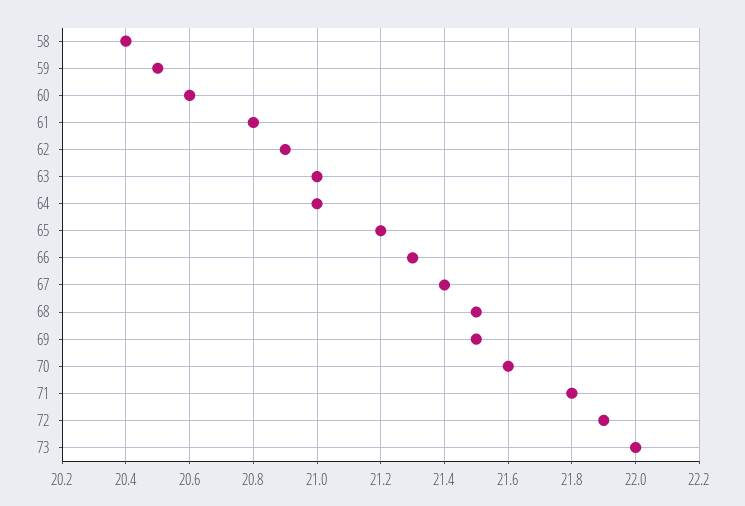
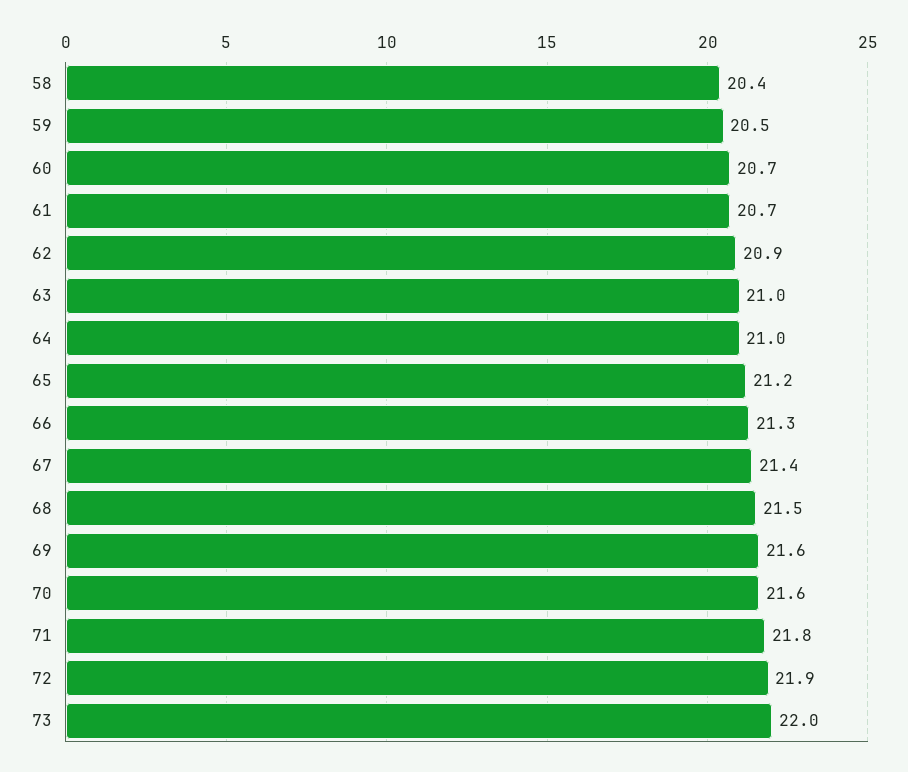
  {
    "58": 20.4,
    "59": 20.5,
-   "60": 20.6,
+   "60": 20.7,
-   "61": 20.8,
+   "61": 20.7,
    "62": 20.9,
    "63": 21,
    "64": 21,
    "65": 21.2,
    "66": 21.3,
    "67": 21.4,
    "68": 21.5,
-   "69": 21.5,
+   "69": 21.6,
    "70": 21.6,
    "71": 21.8,
    "72": 21.9,
    "73": 22
  }

